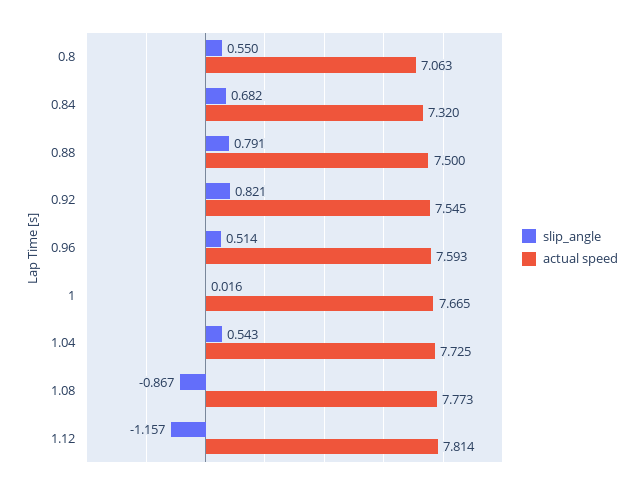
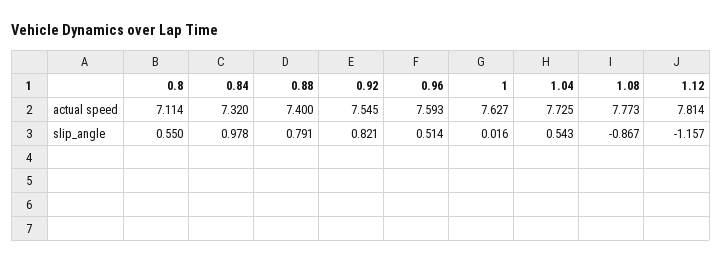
  {
    "slip_angle": {
      "0.8": 0.55,
-     "0.84": 0.682,
+     "0.84": 0.978,
      "0.88": 0.791,
      "0.92": 0.821,
      "0.96": 0.514,
      "1": 0.016,
      "1.04": 0.543,
      "1.08": -0.867,
      "1.12": -1.157
    },
    "actual speed": {
-     "0.8": 7.063,
+     "0.8": 7.114,
      "0.84": 7.32,
-     "0.88": 7.5,
+     "0.88": 7.4,
      "0.92": 7.545,
      "0.96": 7.593,
-     "1": 7.665,
+     "1": 7.627,
      "1.04": 7.725,
      "1.08": 7.773,
      "1.12": 7.814
    }
  }

